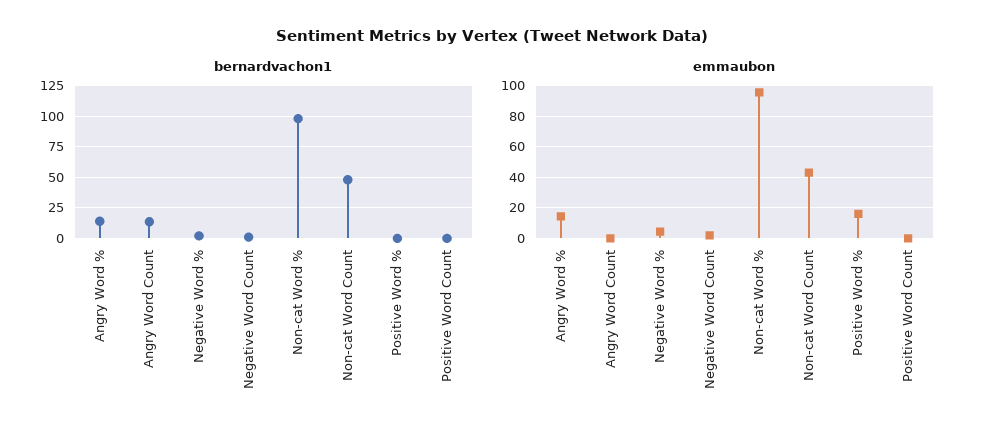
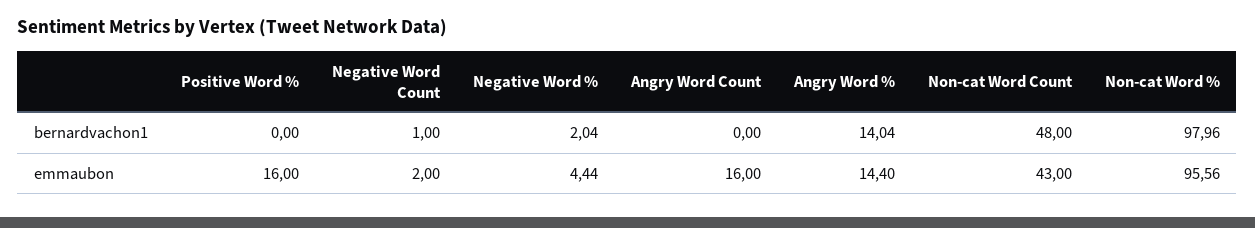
  {
    "bernardvachon1": {
      "Angry Word %": 14.04,
-     "Angry Word Count": 15,
+     "Angry Word Count": 0,
      "Negative Word %": 2.04,
      "Negative Word Count": 1,
      "Non-cat Word %": 97.96,
      "Non-cat Word Count": 48,
-     "Positive Word %": 0,
+     "Positive Word %": 0
-     "Positive Word Count": 0
    },
    "emmaubon": {
      "Angry Word %": 14.4,
-     "Angry Word Count": 0,
+     "Angry Word Count": 16,
      "Negative Word %": 4.44,
      "Negative Word Count": 2,
      "Non-cat Word %": 95.56,
      "Non-cat Word Count": 43,
-     "Positive Word %": 16,
+     "Positive Word %": 16
-     "Positive Word Count": 0
    }
  }

